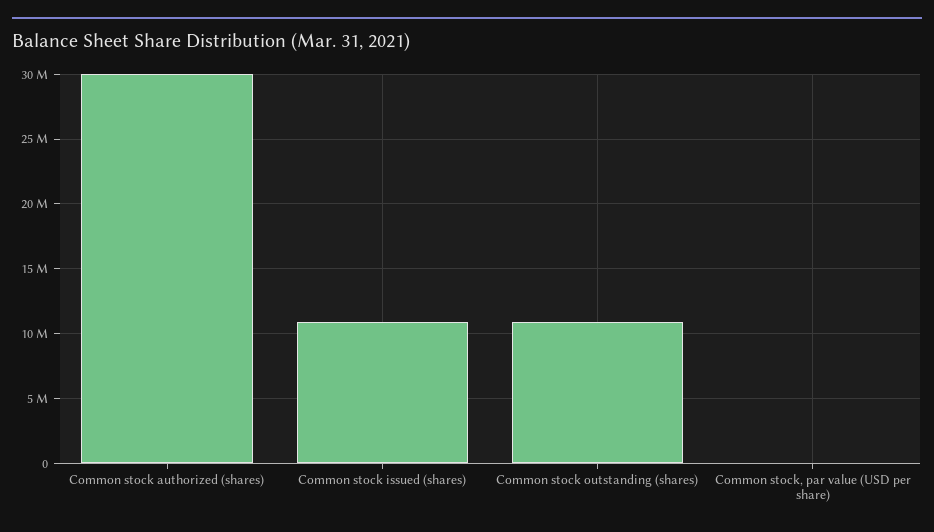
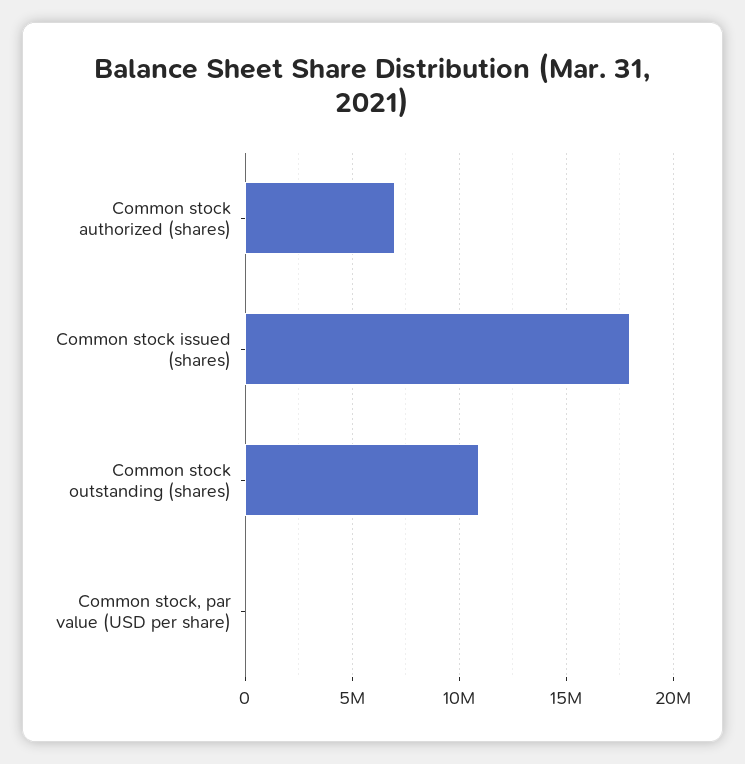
  {
-   "Common stock authorized (shares)": 30000000,
+   "Common stock authorized (shares)": 7000000,
-   "Common stock issued (shares)": 11000000,
+   "Common stock issued (shares)": 18000000,
    "Common stock outstanding (shares)": 11000000,
    "Common stock, par value (USD per share)": 0
  }

